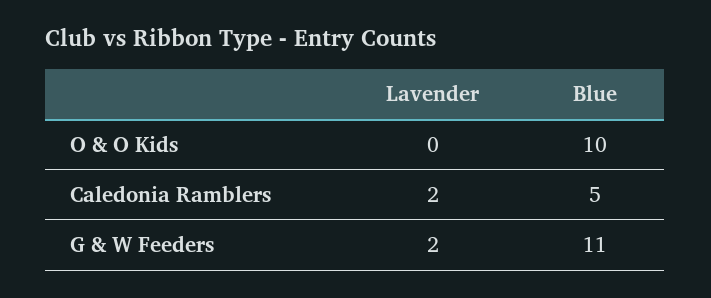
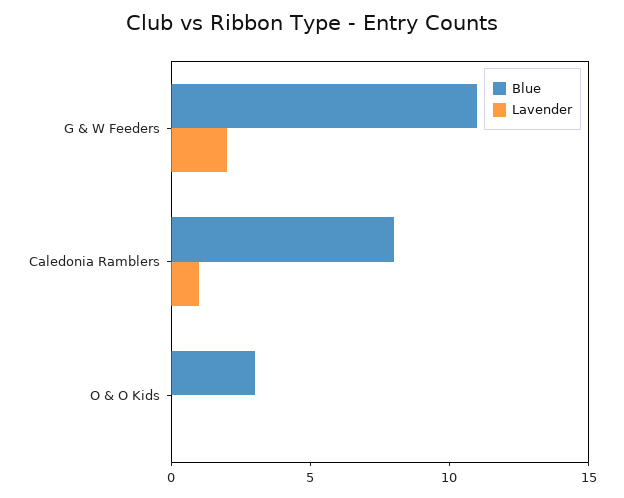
  {
    "Lavender": {
      "O & O Kids": 0,
-     "Caledonia Ramblers": 2,
+     "Caledonia Ramblers": 1,
      "G & W Feeders": 2
    },
    "Blue": {
-     "O & O Kids": 10,
+     "O & O Kids": 3,
-     "Caledonia Ramblers": 5,
+     "Caledonia Ramblers": 8,
      "G & W Feeders": 11
    }
  }

